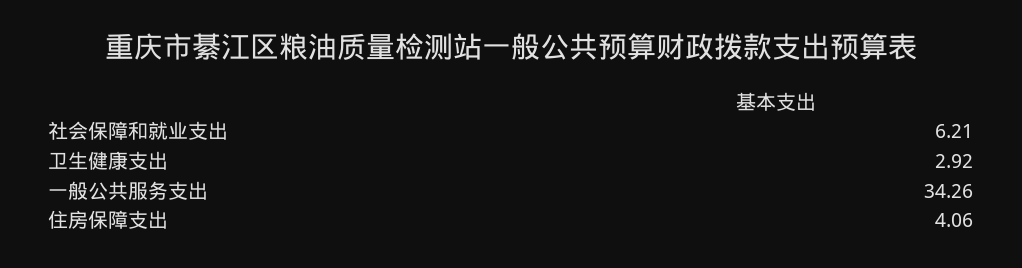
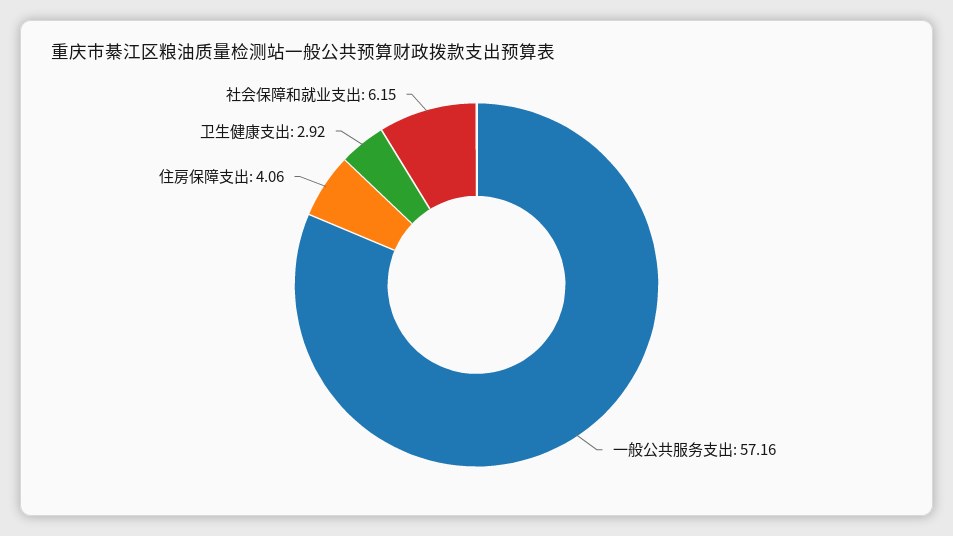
  {
-   "社会保障和就业支出": 6.21,
+   "社会保障和就业支出": 6.15,
    "卫生健康支出": 2.92,
-   "一般公共服务支出": 34.26,
+   "一般公共服务支出": 57.16,
    "住房保障支出": 4.06
  }

